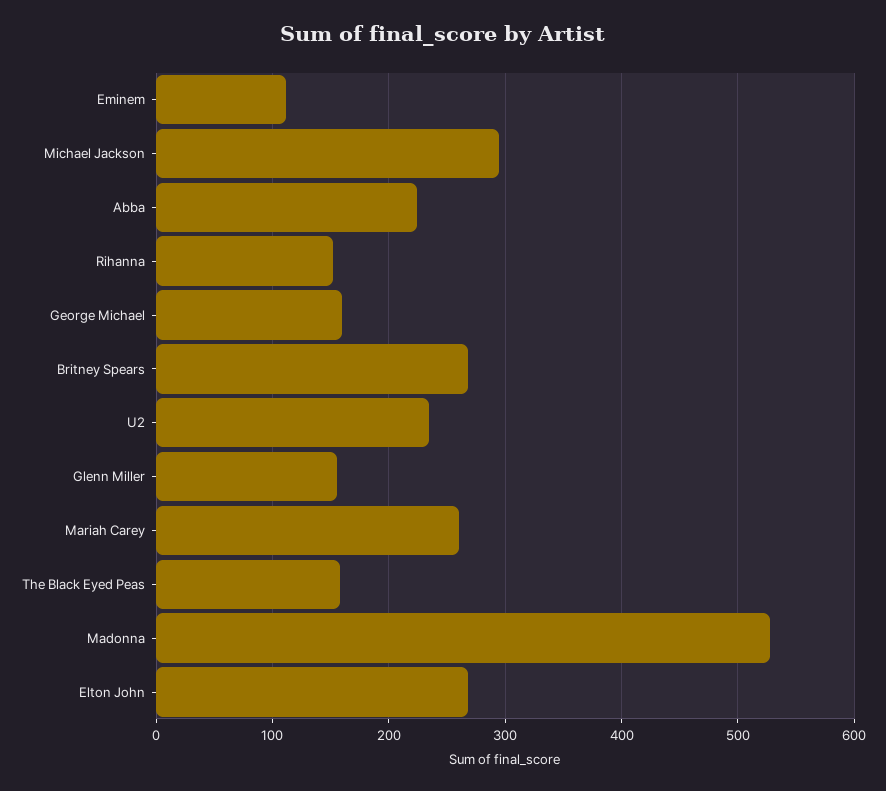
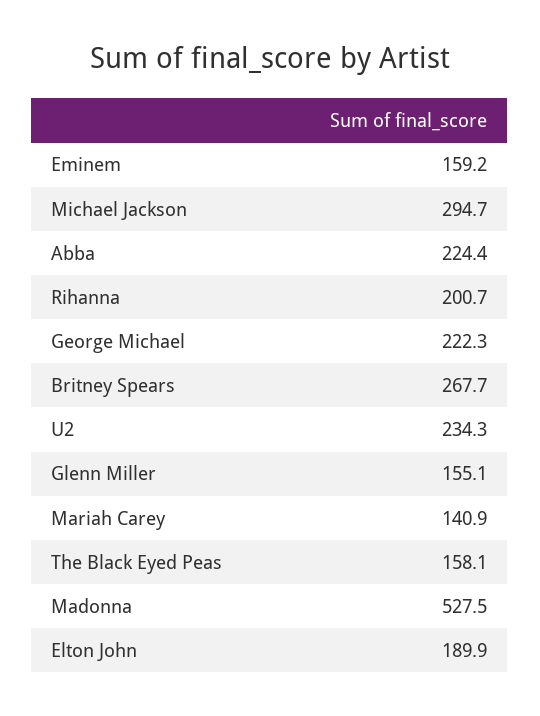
  {
-   "Eminem": 110,
+   "Eminem": 159.2,
    "Michael Jackson": 294.7,
    "Abba": 224.4,
-   "Rihanna": 150,
+   "Rihanna": 200.7,
-   "George Michael": 160,
+   "George Michael": 222.3,
    "Britney Spears": 267.7,
    "U2": 234.3,
    "Glenn Miller": 155.1,
-   "Mariah Carey": 260,
+   "Mariah Carey": 140.9,
    "The Black Eyed Peas": 158.1,
    "Madonna": 527.5,
-   "Elton John": 270
+   "Elton John": 189.9
  }

